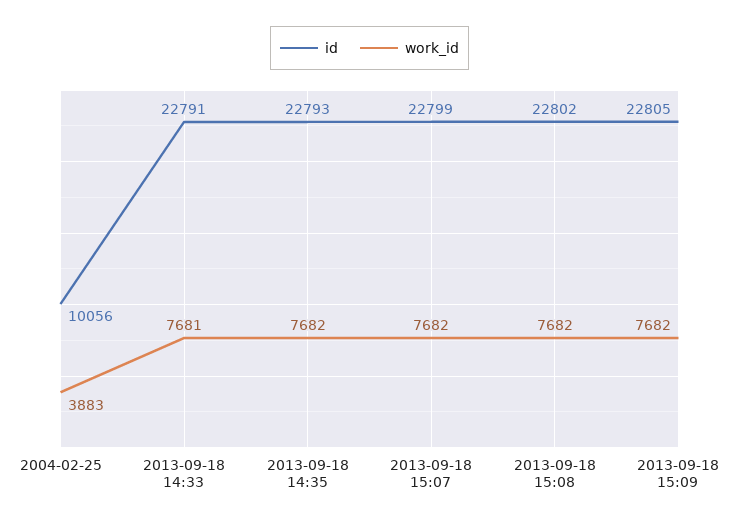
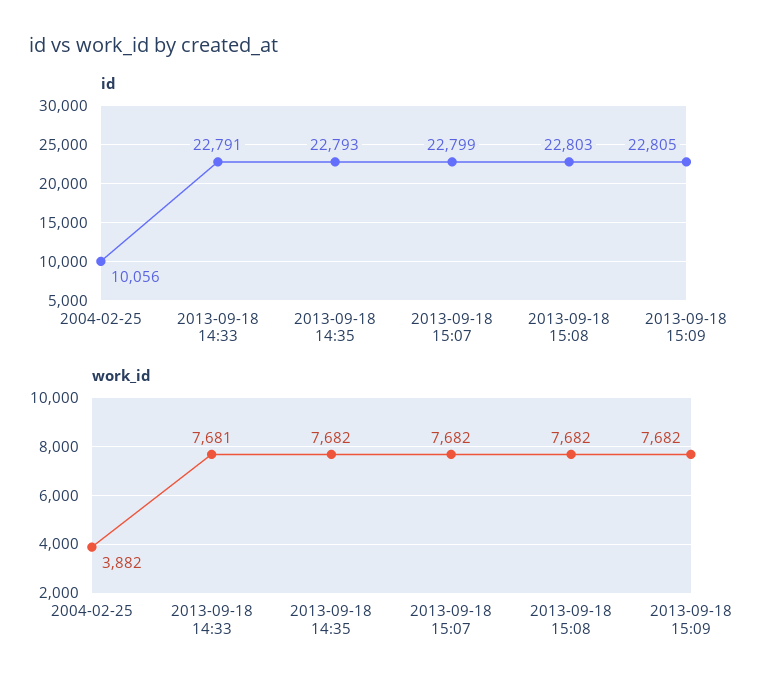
  {
    "id": {
      "2004-02-25": 10056,
      "2013-09-18 14:33": 22791,
      "2013-09-18 14:35": 22793,
      "2013-09-18 15:07": 22799,
-     "2013-09-18 15:08": 22802,
+     "2013-09-18 15:08": 22803,
      "2013-09-18 15:09": 22805
    },
    "work_id": {
-     "2004-02-25": 3883,
+     "2004-02-25": 3882,
      "2013-09-18 14:33": 7681,
      "2013-09-18 14:35": 7682,
      "2013-09-18 15:07": 7682,
      "2013-09-18 15:08": 7682,
      "2013-09-18 15:09": 7682
    }
  }

